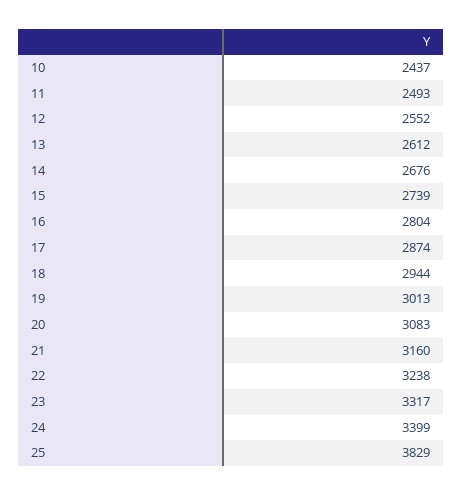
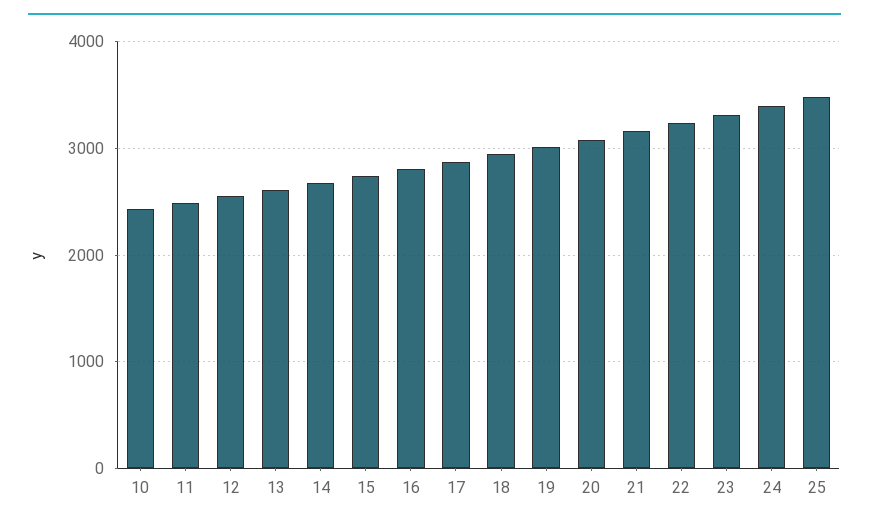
  {
    "10": 2437,
    "11": 2493,
    "12": 2552,
    "13": 2612,
    "14": 2676,
    "15": 2739,
    "16": 2804,
    "17": 2874,
    "18": 2944,
    "19": 3013,
    "20": 3083,
    "21": 3160,
    "22": 3238,
    "23": 3317,
    "24": 3399,
-   "25": 3829
+   "25": 3500
  }

